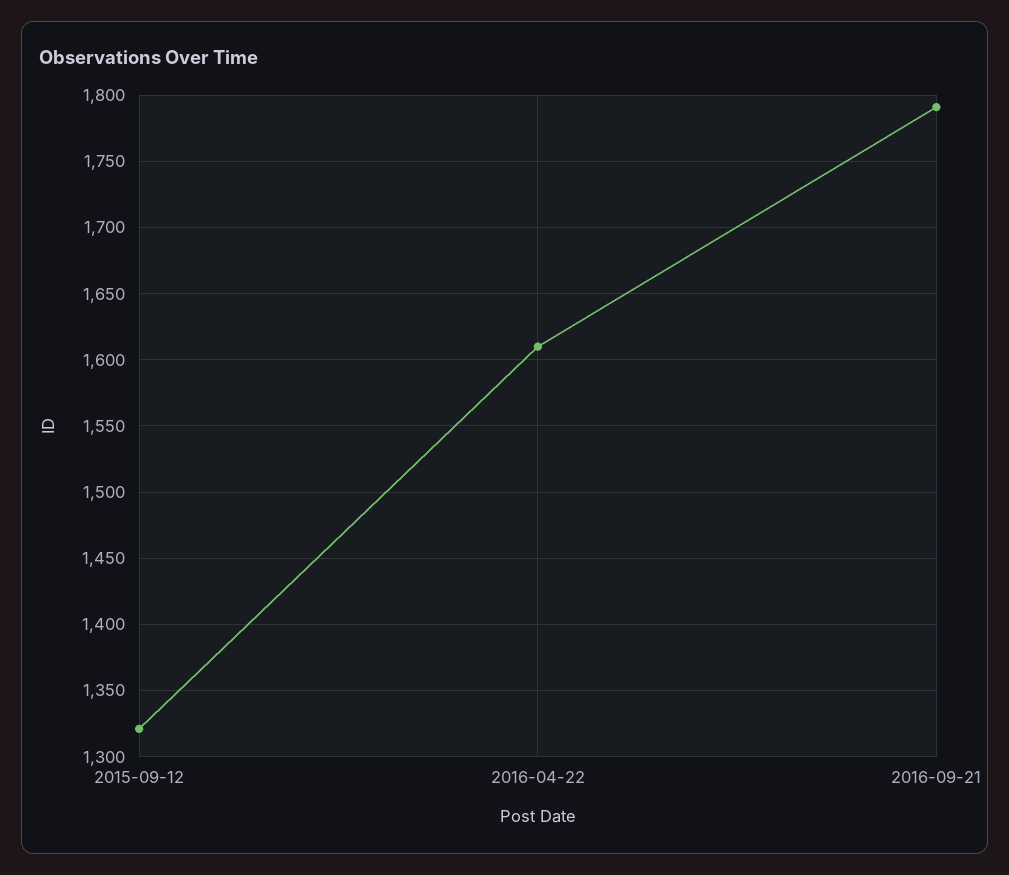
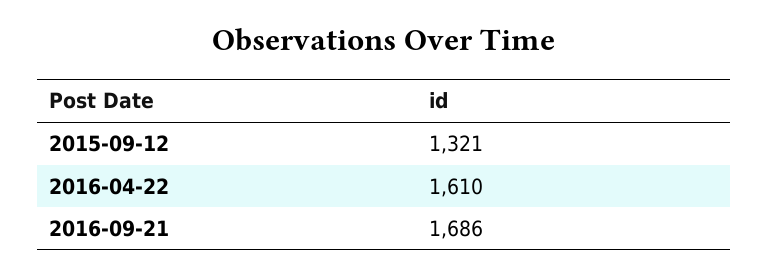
  {
    "2015-09-12": 1321,
    "2016-04-22": 1610,
-   "2016-09-21": 1790
+   "2016-09-21": 1686
  }

